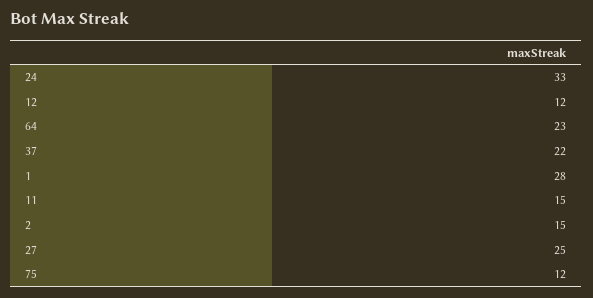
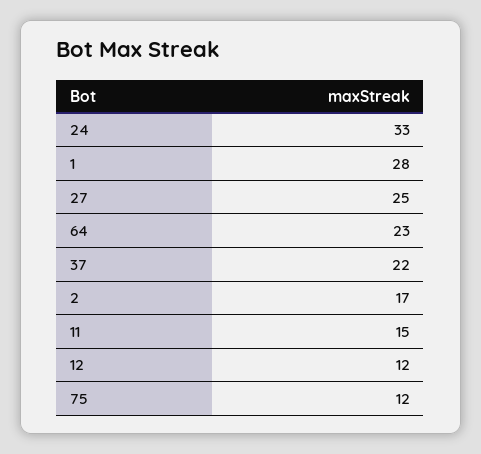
  {
    "24": 33,
    "12": 12,
    "64": 23,
    "37": 22,
    "1": 28,
    "11": 15,
-   "2": 15,
+   "2": 17,
    "27": 25,
    "75": 12
  }

